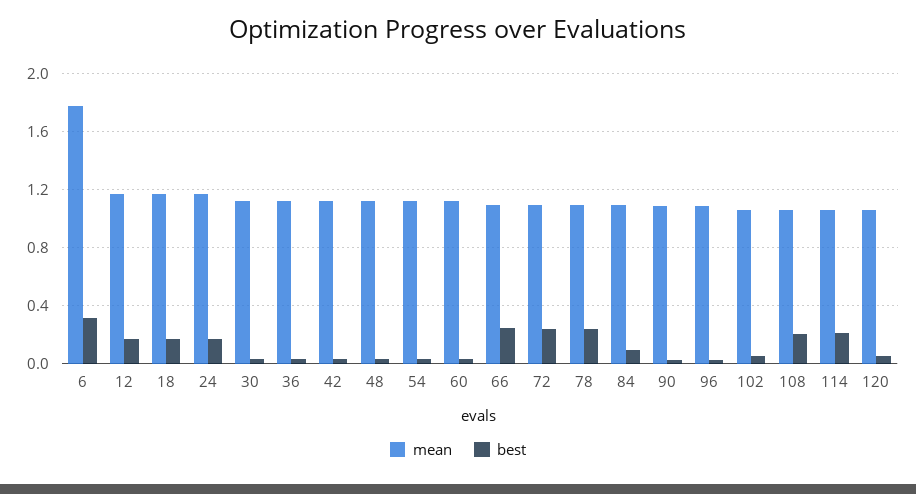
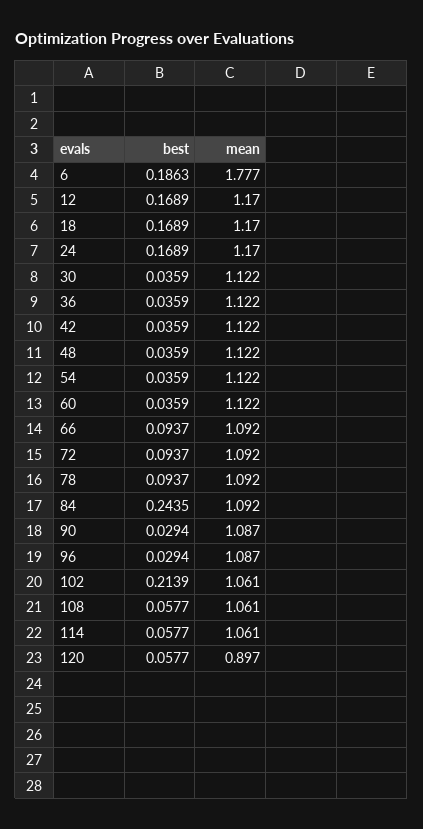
  {
    "mean": {
      "6": 1.777,
      "12": 1.17,
      "18": 1.17,
      "24": 1.17,
      "30": 1.122,
      "36": 1.122,
      "42": 1.122,
      "48": 1.122,
      "54": 1.122,
      "60": 1.122,
      "66": 1.092,
      "72": 1.092,
      "78": 1.092,
      "84": 1.092,
      "90": 1.087,
      "96": 1.087,
      "102": 1.061,
      "108": 1.061,
      "114": 1.061,
-     "120": 1.05
+     "120": 0.897
    },
    "best": {
-     "6": 0.3,
+     "6": 0.1863,
      "12": 0.1689,
      "18": 0.1689,
      "24": 0.1689,
      "30": 0.0359,
      "36": 0.0359,
      "42": 0.0359,
      "48": 0.0359,
      "54": 0.0359,
      "60": 0.0359,
-     "66": 0.25,
+     "66": 0.0937,
-     "72": 0.25,
+     "72": 0.0937,
-     "78": 0.25,
+     "78": 0.0937,
-     "84": 0.1,
+     "84": 0.2435,
      "90": 0.0294,
      "96": 0.0294,
-     "102": 0.05,
+     "102": 0.2139,
-     "108": 0.2,
+     "108": 0.0577,
-     "114": 0.2,
+     "114": 0.0577,
      "120": 0.0577
    }
  }

